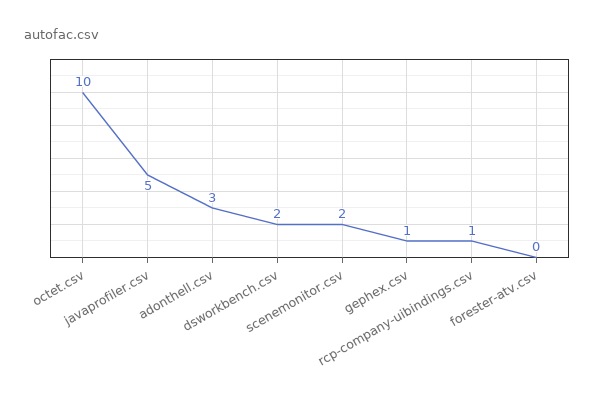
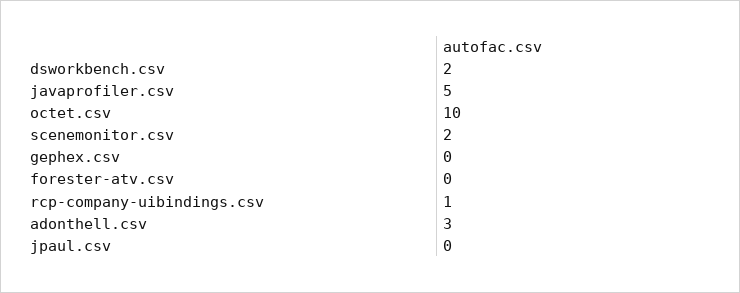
  {
    "octet.csv": 10,
    "javaprofiler.csv": 5,
    "adonthell.csv": 3,
    "dsworkbench.csv": 2,
    "scenemonitor.csv": 2,
-   "gephex.csv": 1,
+   "gephex.csv": 0,
    "rcp-company-uibindings.csv": 1,
-   "forester-atv.csv": 0
+   "forester-atv.csv": 0,
+   "jpaul.csv": 0
  }

